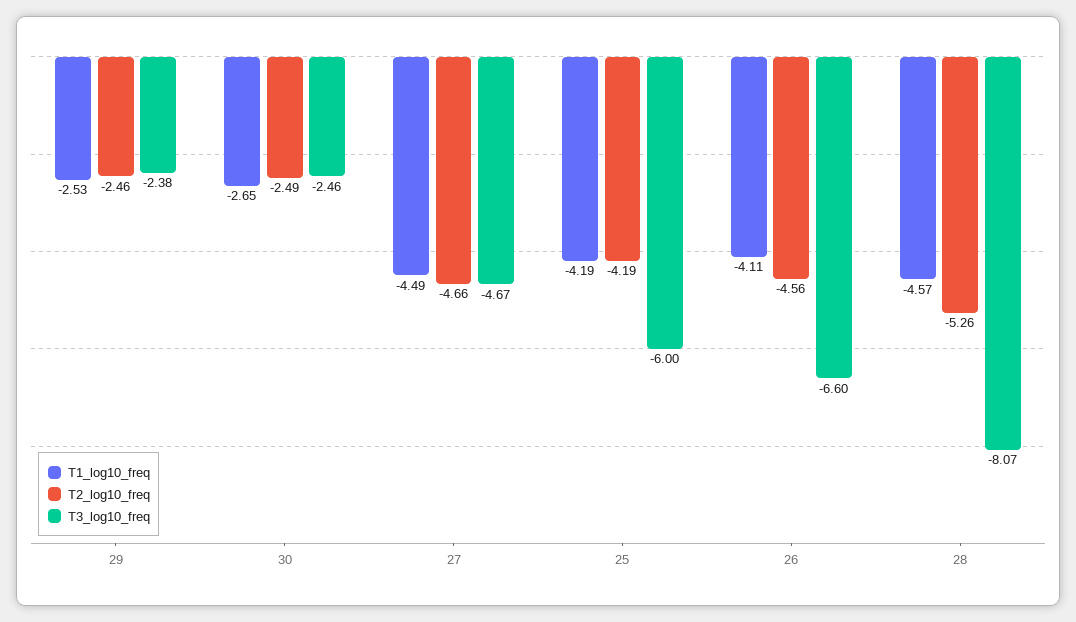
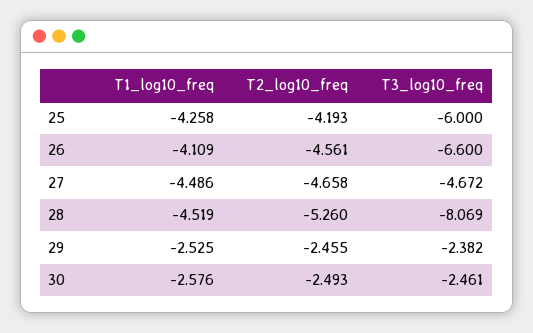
  {
    "T1_log10_freq": {
      "29": -2.525,
-     "30": -2.65,
+     "30": -2.576,
      "27": -4.486,
-     "25": -4.19,
+     "25": -4.258,
      "26": -4.109,
-     "28": -4.57
+     "28": -4.519
    },
    "T2_log10_freq": {
      "29": -2.455,
      "30": -2.493,
      "27": -4.658,
      "25": -4.193,
      "26": -4.561,
      "28": -5.26
    },
    "T3_log10_freq": {
      "29": -2.382,
      "30": -2.461,
      "27": -4.672,
      "25": -6,
      "26": -6.6,
      "28": -8.069
    }
  }

